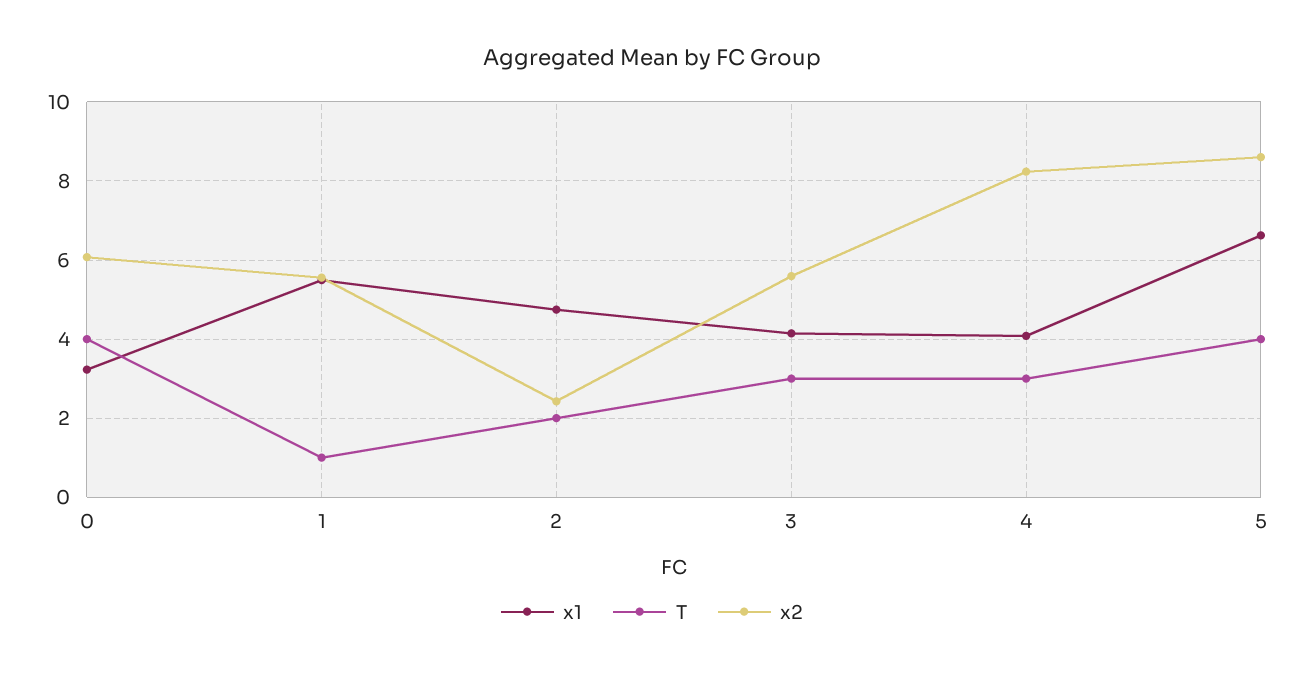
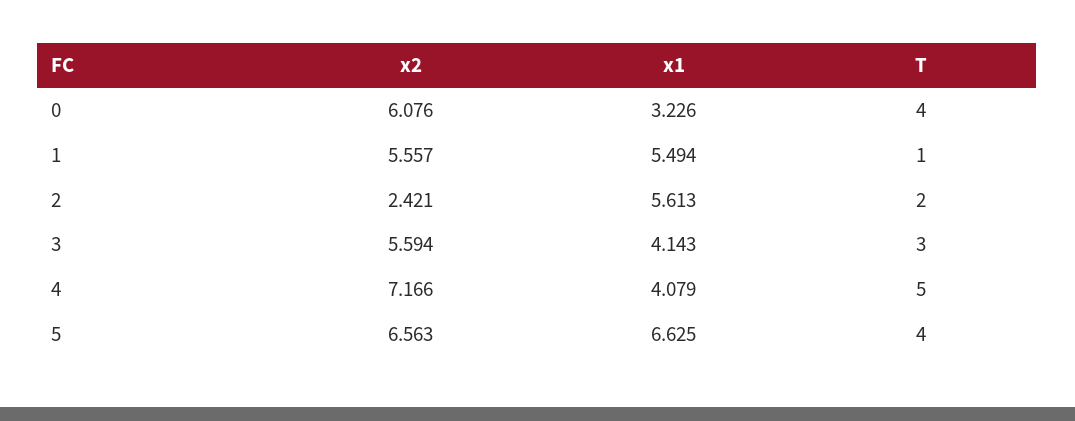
  {
    "x1": {
      "0": 3.226,
      "1": 5.494,
-     "2": 4.8,
+     "2": 5.613,
      "3": 4.143,
      "4": 4.079,
      "5": 6.625
    },
    "T": {
      "0": 4,
      "1": 1,
      "2": 2,
      "3": 3,
-     "4": 3,
+     "4": 5,
      "5": 4
    },
    "x2": {
      "0": 6.076,
      "1": 5.557,
      "2": 2.421,
      "3": 5.594,
-     "4": 8.2,
+     "4": 7.166,
-     "5": 8.6
+     "5": 6.563
    }
  }

